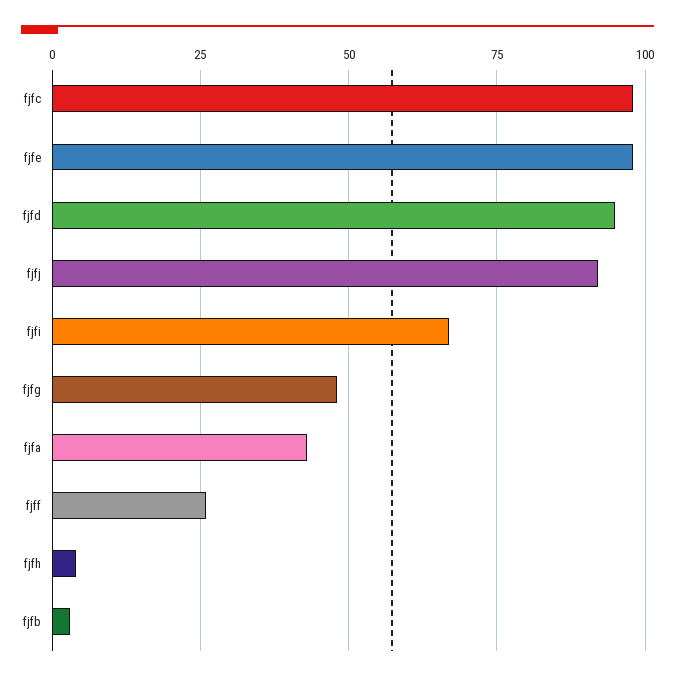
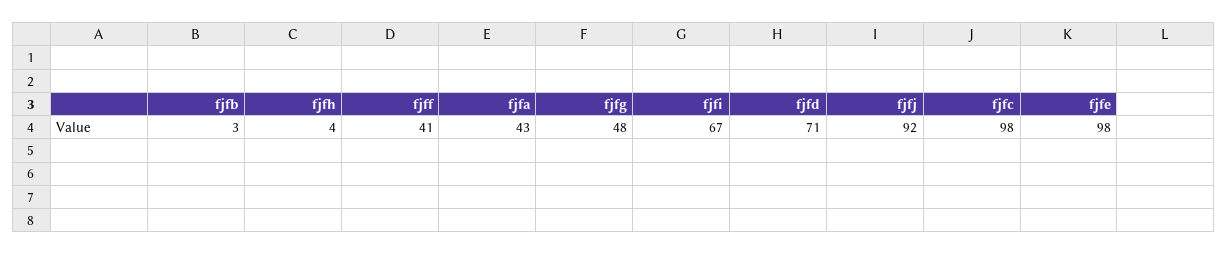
  {
    "fjfc": 98,
    "fjfe": 98,
-   "fjfd": 95,
+   "fjfd": 71,
    "fjfj": 92,
    "fjfi": 67,
    "fjfg": 48,
    "fjfa": 43,
-   "fjff": 25,
+   "fjff": 41,
    "fjfh": 4,
    "fjfb": 3
  }

